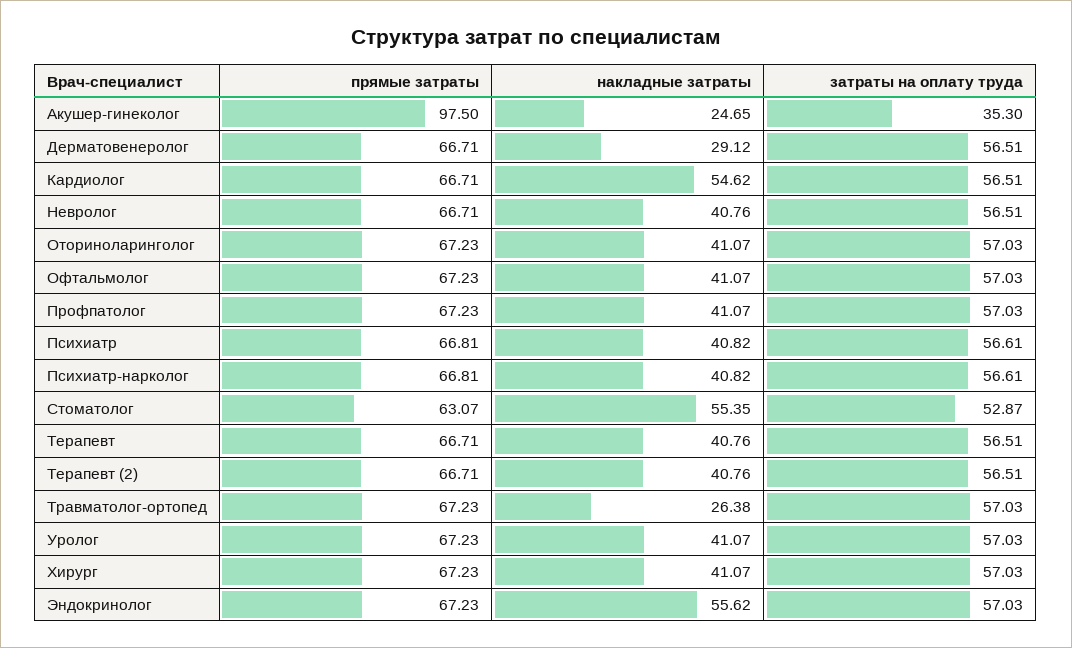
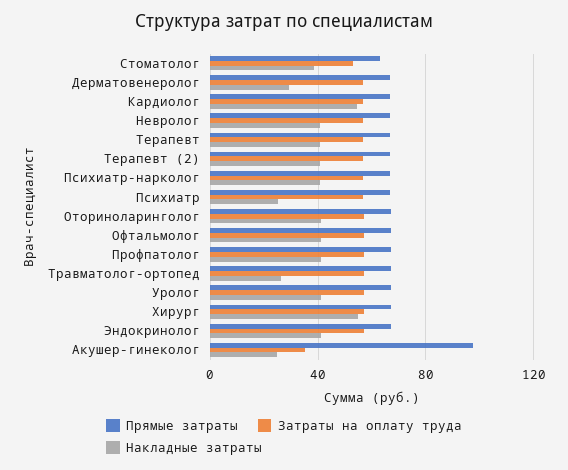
  {
    "прямые затраты": {
      "Акушер-гинеколог": 97.5,
      "Дерматовенеролог": 66.71,
      "Кардиолог": 66.71,
      "Невролог": 66.71,
      "Оториноларинголог": 67.23,
      "Офтальмолог": 67.23,
      "Профпатолог": 67.23,
      "Психиатр": 66.81,
      "Психиатр-нарколог": 66.81,
      "Стоматолог": 63.07,
      "Терапевт": 66.71,
      "Терапевт (2)": 66.71,
      "Травматолог-ортопед": 67.23,
      "Уролог": 67.23,
      "Хирург": 67.23,
      "Эндокринолог": 67.23
    },
    "накладные затраты": {
      "Акушер-гинеколог": 24.65,
      "Дерматовенеролог": 29.12,
      "Кардиолог": 54.62,
      "Невролог": 40.76,
      "Оториноларинголог": 41.07,
      "Офтальмолог": 41.07,
      "Профпатолог": 41.07,
-     "Психиатр": 40.82,
+     "Психиатр": 25,
      "Психиатр-нарколог": 40.82,
-     "Стоматолог": 55.35,
+     "Стоматолог": 40,
      "Терапевт": 40.76,
      "Терапевт (2)": 40.76,
      "Травматолог-ортопед": 26.38,
      "Уролог": 41.07,
-     "Хирург": 41.07,
+     "Хирург": 55,
-     "Эндокринолог": 55.62
+     "Эндокринолог": 40
    },
    "затраты на оплату труда": {
      "Акушер-гинеколог": 35.3,
      "Дерматовенеролог": 56.51,
      "Кардиолог": 56.51,
      "Невролог": 56.51,
      "Оториноларинголог": 57.03,
      "Офтальмолог": 57.03,
      "Профпатолог": 57.03,
      "Психиатр": 56.61,
      "Психиатр-нарколог": 56.61,
      "Стоматолог": 52.87,
      "Терапевт": 56.51,
      "Терапевт (2)": 56.51,
      "Травматолог-ортопед": 57.03,
      "Уролог": 57.03,
      "Хирург": 57.03,
      "Эндокринолог": 57.03
    }
  }

